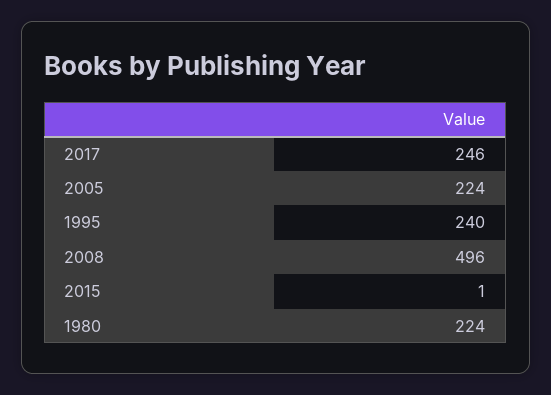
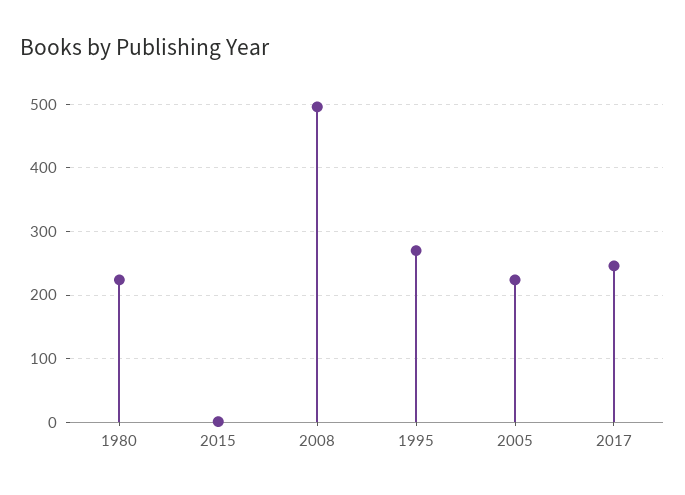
  {
    "2017": 246,
    "2005": 224,
-   "1995": 240,
+   "1995": 270,
    "2008": 496,
    "2015": 1,
    "1980": 224
  }

